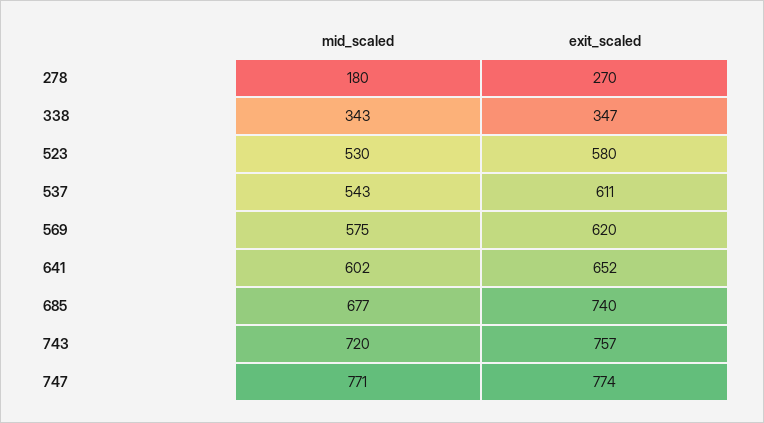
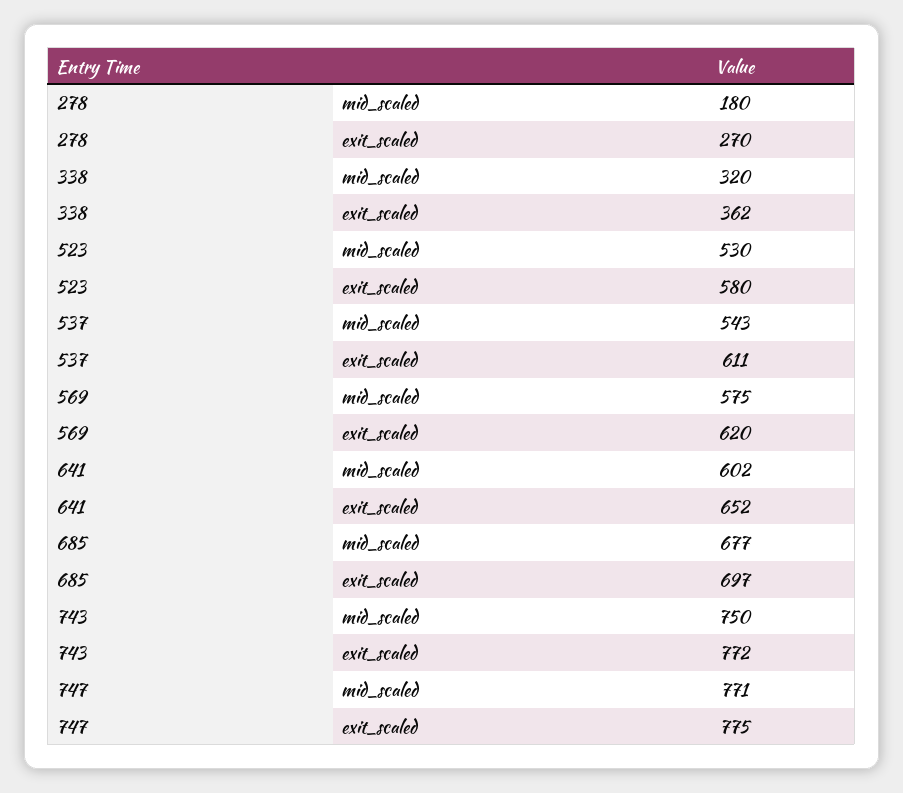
  {
    "mid_scaled": {
      "278": 180,
-     "338": 343,
+     "338": 320,
      "523": 530,
      "537": 543,
      "569": 575,
      "641": 602,
      "685": 677,
-     "743": 720,
+     "743": 750,
      "747": 771
    },
    "exit_scaled": {
      "278": 270,
-     "338": 347,
+     "338": 362,
      "523": 580,
      "537": 611,
      "569": 620,
      "641": 652,
-     "685": 740,
+     "685": 697,
-     "743": 757,
+     "743": 772,
-     "747": 774
+     "747": 775
    }
  }

